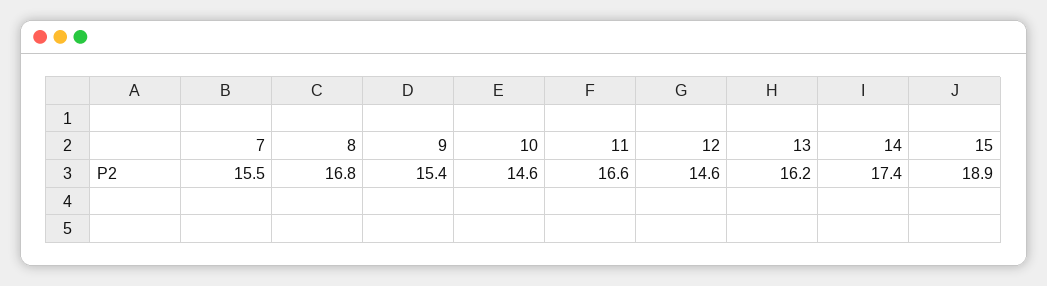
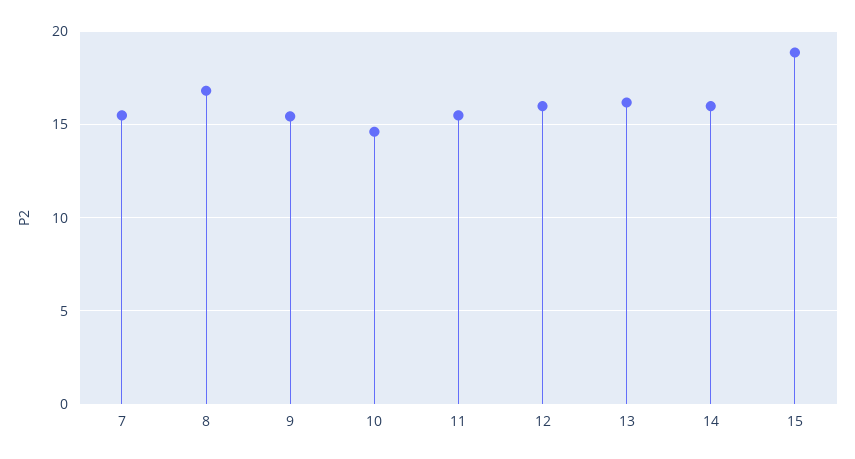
  {
    "7": 15.5,
    "8": 16.8,
    "9": 15.4,
    "10": 14.6,
-   "11": 16.6,
+   "11": 15.5,
-   "12": 14.6,
+   "12": 16,
    "13": 16.2,
-   "14": 17.4,
+   "14": 16,
    "15": 18.9
  }

